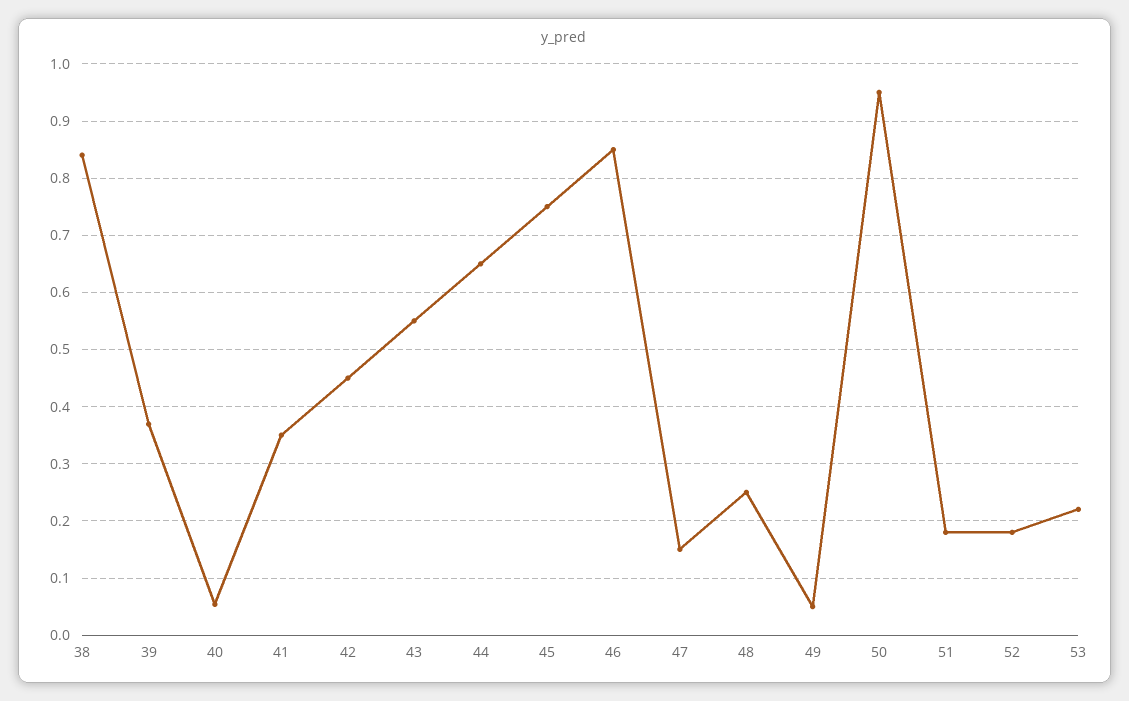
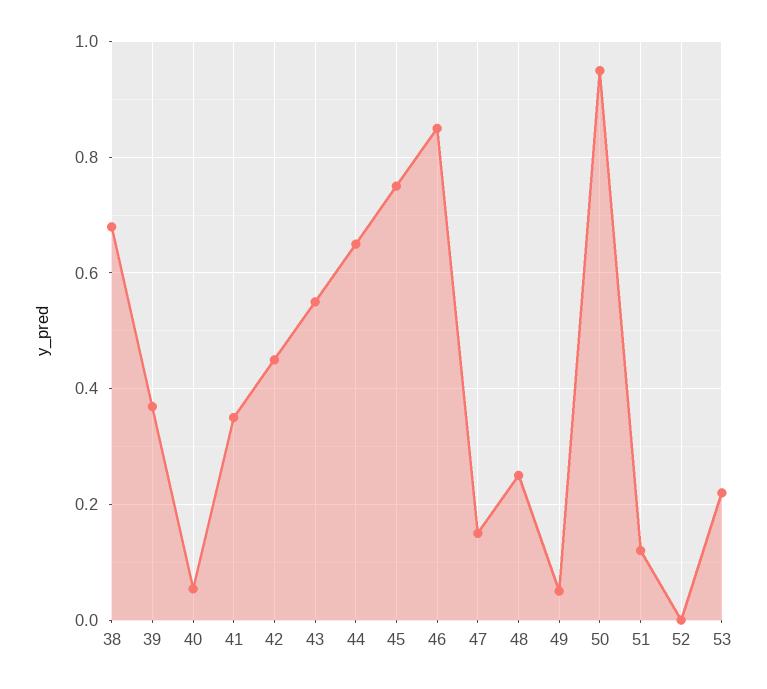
  {
-   "38": 0.84,
+   "38": 0.68,
    "39": 0.36,
    "40": 0.06,
    "41": 0.36,
    "42": 0.46,
    "43": 0.56,
    "44": 0.66,
    "45": 0.76,
    "46": 0.86,
    "47": 0.16,
    "48": 0.26,
    "49": 0.06,
    "50": 0.96,
-   "51": 0.18,
+   "51": 0.12,
-   "52": 0.18,
+   "52": 0,
    "53": 0.22
  }

